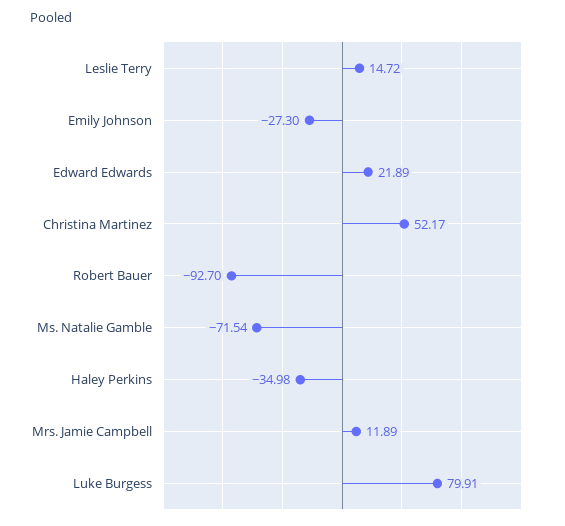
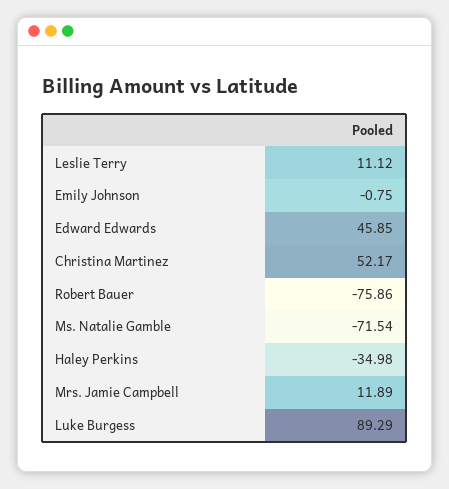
  {
-   "Leslie Terry": 14.72,
+   "Leslie Terry": 11.12,
-   "Emily Johnson": -27.3,
+   "Emily Johnson": -0.75,
-   "Edward Edwards": 21.89,
+   "Edward Edwards": 45.85,
    "Christina Martinez": 52.17,
-   "Robert Bauer": -92.7,
+   "Robert Bauer": -75.86,
    "Ms. Natalie Gamble": -71.54,
    "Haley Perkins": -34.98,
    "Mrs. Jamie Campbell": 11.89,
-   "Luke Burgess": 79.91
+   "Luke Burgess": 89.29
  }

